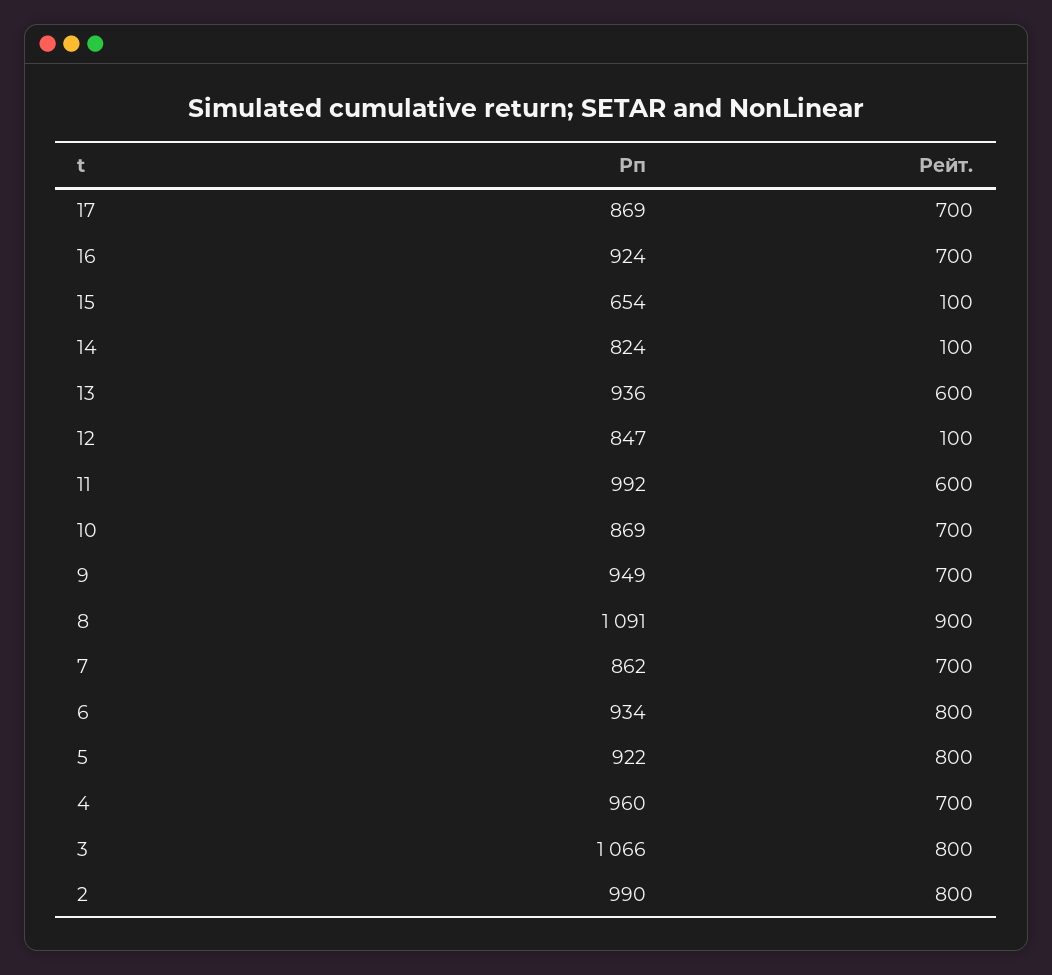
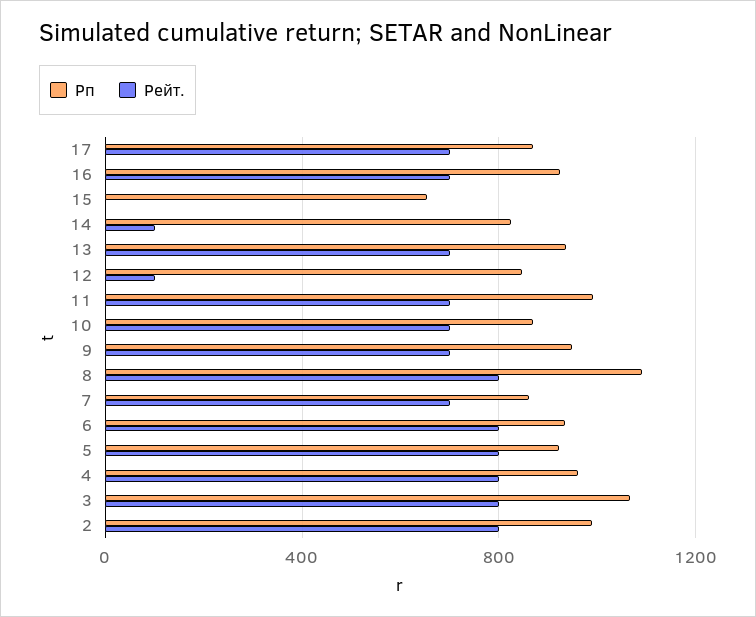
  {
    "Рп": {
      "17": 869,
      "16": 924,
      "15": 654,
      "14": 824,
      "13": 936,
      "12": 847,
      "11": 992,
      "10": 869,
      "9": 949,
      "8": 1091,
      "7": 862,
      "6": 934,
      "5": 922,
      "4": 960,
      "3": 1066,
      "2": 990
    },
    "Рейт.": {
      "17": 700,
      "16": 700,
-     "15": 100,
+     "15": 0,
      "14": 100,
-     "13": 600,
+     "13": 700,
      "12": 100,
-     "11": 600,
+     "11": 700,
      "10": 700,
      "9": 700,
-     "8": 900,
+     "8": 800,
      "7": 700,
      "6": 800,
      "5": 800,
-     "4": 700,
+     "4": 800,
      "3": 800,
      "2": 800
    }
  }

